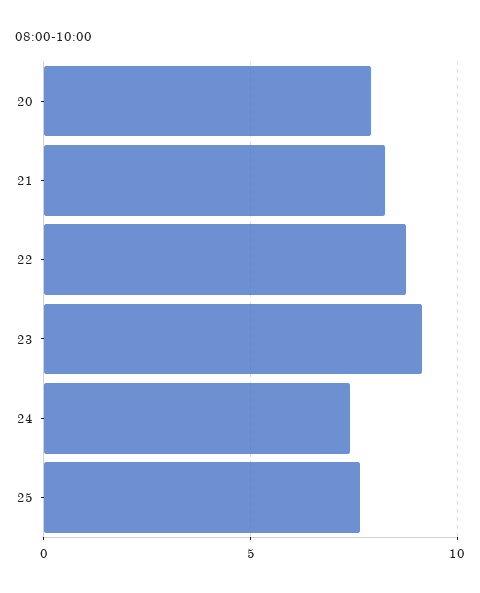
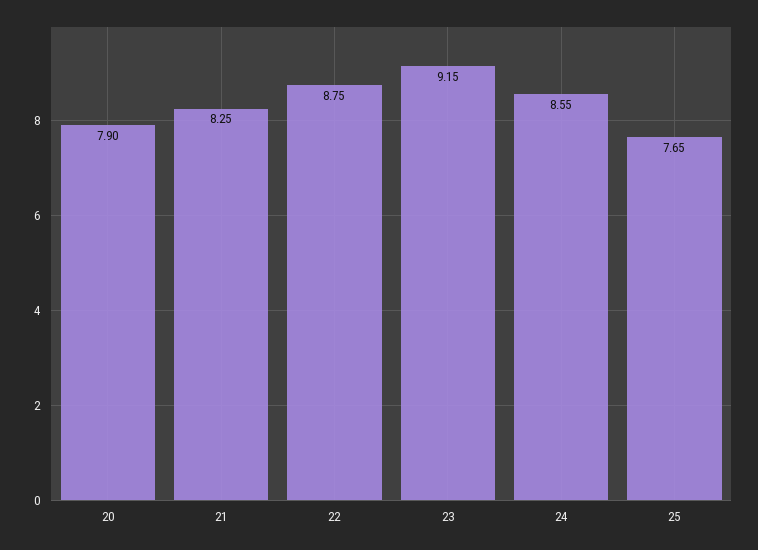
  {
    "20": 7.9,
    "21": 8.25,
    "22": 8.75,
    "23": 9.15,
-   "24": 7.5,
+   "24": 8.55,
    "25": 7.65
  }

